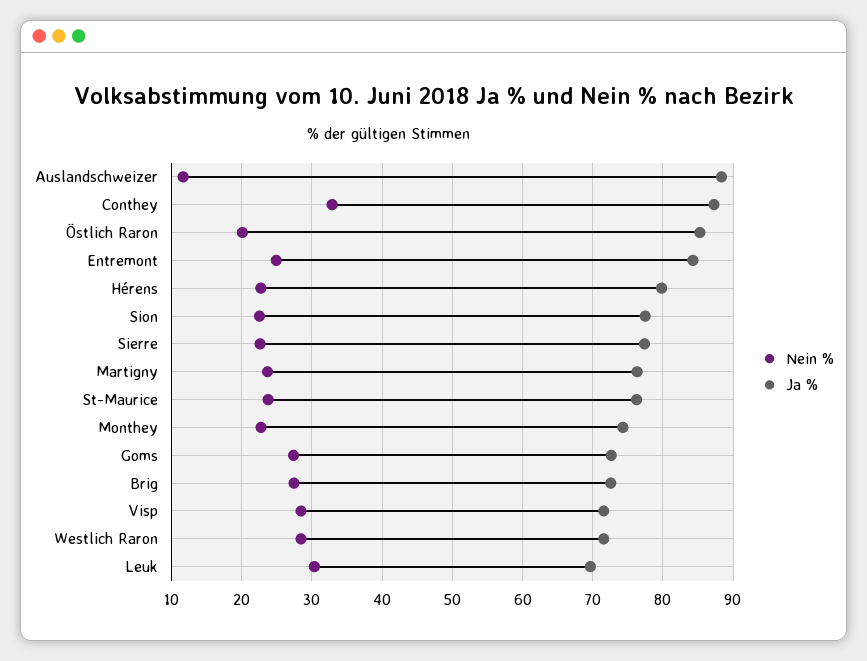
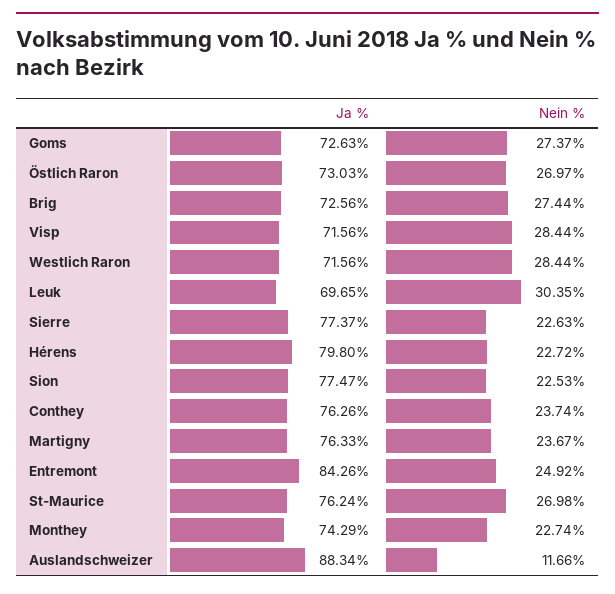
  {
    "Nein %": {
      "Auslandschweizer": 11.66,
-     "Conthey": 33,
+     "Conthey": 23.74,
-     "Östlich Raron": 20,
+     "Östlich Raron": 26.97,
      "Entremont": 24.92,
      "Hérens": 22.72,
      "Sion": 22.53,
      "Sierre": 22.63,
      "Martigny": 23.67,
-     "St-Maurice": 24,
+     "St-Maurice": 26.98,
      "Monthey": 22.74,
      "Goms": 27.37,
      "Brig": 27.44,
      "Visp": 28.44,
      "Westlich Raron": 28.44,
      "Leuk": 30.35
    },
    "Ja %": {
      "Auslandschweizer": 88.34,
-     "Conthey": 87,
+     "Conthey": 76.26,
-     "Östlich Raron": 85,
+     "Östlich Raron": 73.03,
      "Entremont": 84.26,
      "Hérens": 79.8,
      "Sion": 77.47,
      "Sierre": 77.37,
      "Martigny": 76.33,
      "St-Maurice": 76.24,
      "Monthey": 74.29,
      "Goms": 72.63,
      "Brig": 72.56,
      "Visp": 71.56,
      "Westlich Raron": 71.56,
      "Leuk": 69.65
    }
  }

